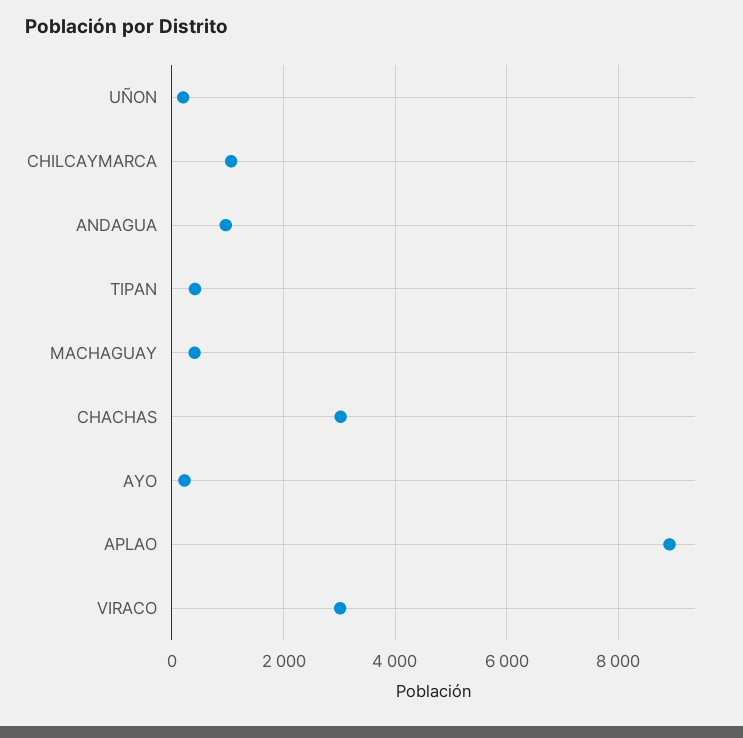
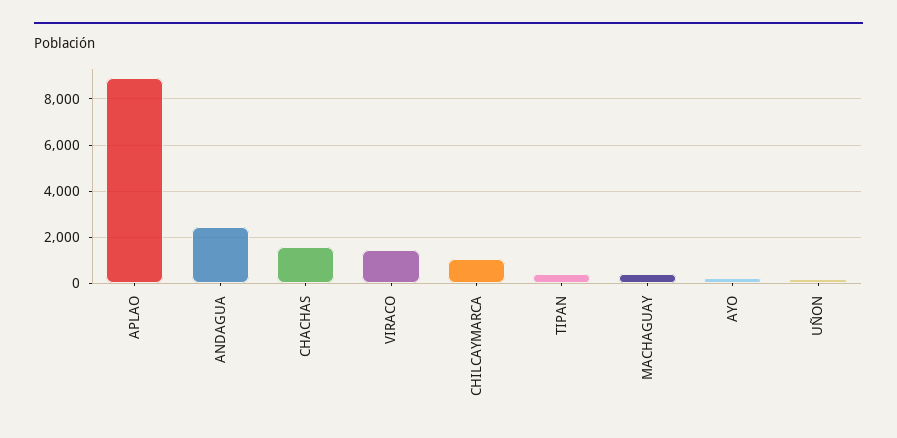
  {
    "UÑON": 200,
    "CHILCAYMARCA": 1000,
-   "ANDAGUA": 1000,
+   "ANDAGUA": 2500,
    "TIPAN": 400,
    "MACHAGUAY": 400,
-   "CHACHAS": 3000,
+   "CHACHAS": 1500,
    "AYO": 200,
    "APLAO": 9000,
-   "VIRACO": 3000
+   "VIRACO": 1500
  }

